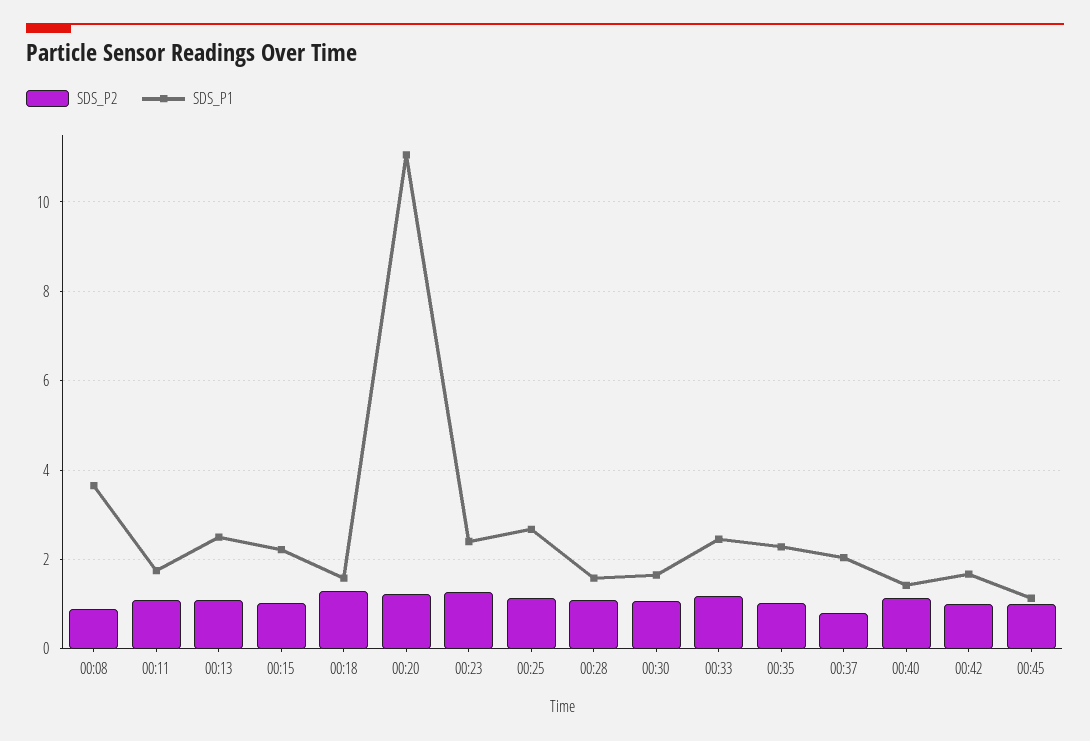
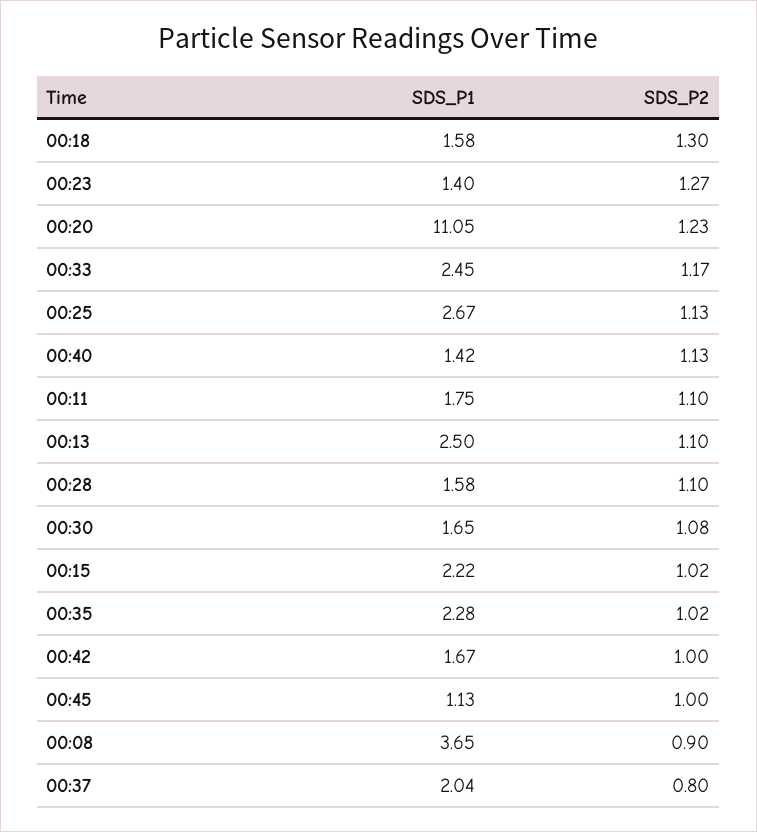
  {
    "SDS_P2": {
      "00:08": 0.9,
      "00:11": 1.1,
      "00:13": 1.1,
      "00:15": 1.02,
      "00:18": 1.3,
      "00:20": 1.23,
      "00:23": 1.27,
      "00:25": 1.13,
      "00:28": 1.1,
      "00:30": 1.08,
      "00:33": 1.17,
      "00:35": 1.02,
      "00:37": 0.8,
      "00:40": 1.13,
      "00:42": 1,
      "00:45": 1
    },
    "SDS_P1": {
      "00:08": 3.65,
      "00:11": 1.75,
      "00:13": 2.5,
      "00:15": 2.22,
      "00:18": 1.58,
      "00:20": 11.05,
-     "00:23": 2.4,
+     "00:23": 1.4,
      "00:25": 2.67,
      "00:28": 1.58,
      "00:30": 1.65,
      "00:33": 2.45,
      "00:35": 2.28,
      "00:37": 2.04,
      "00:40": 1.42,
      "00:42": 1.67,
      "00:45": 1.13
    }
  }

